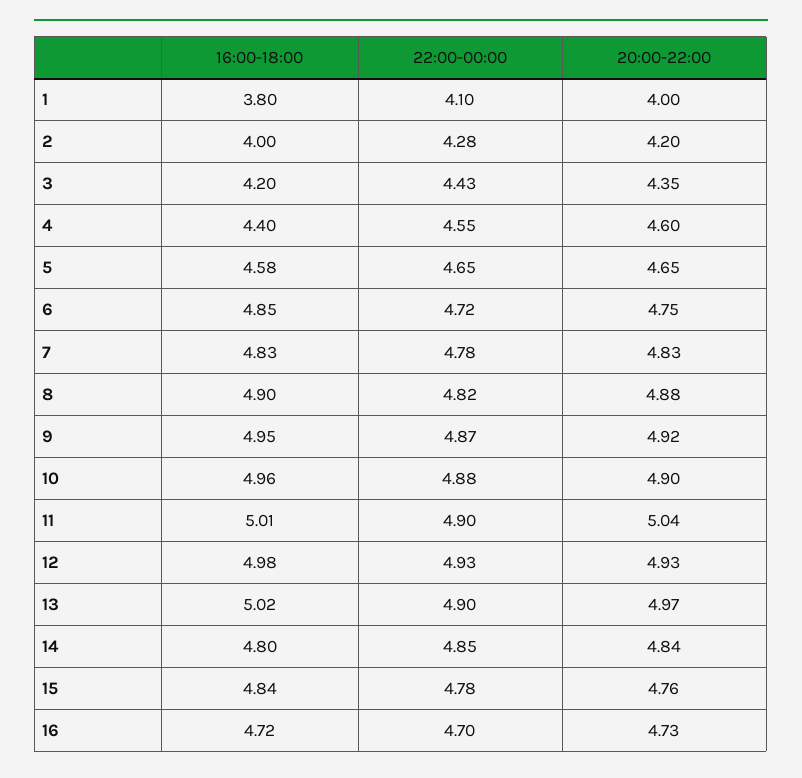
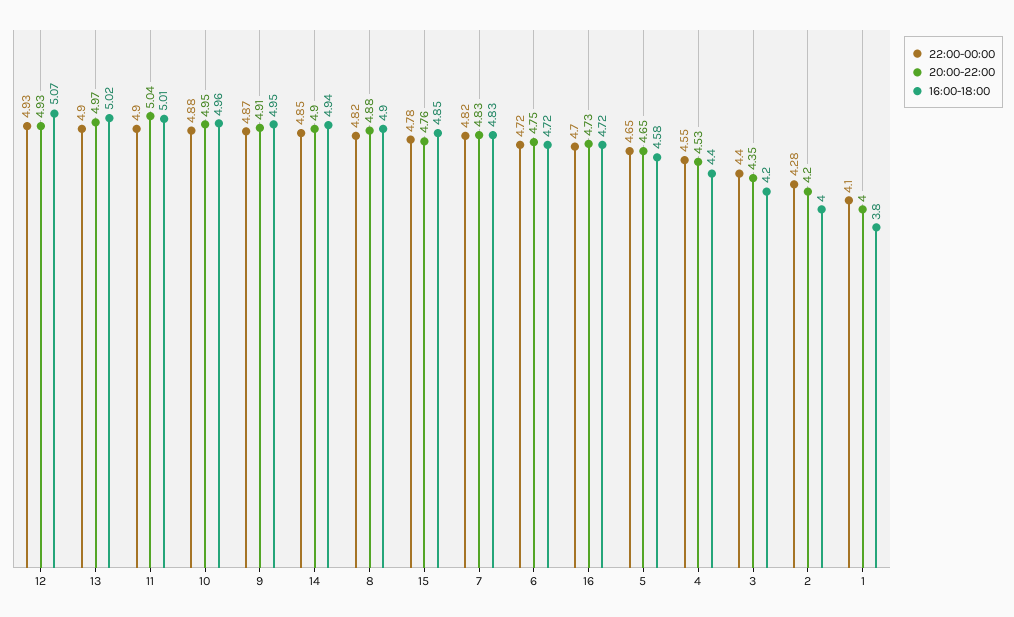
  {
    "16:00-18:00": {
      "1": 3.8,
      "2": 4,
      "3": 4.2,
      "4": 4.4,
      "5": 4.58,
-     "6": 4.85,
+     "6": 4.72,
      "7": 4.83,
      "8": 4.9,
      "9": 4.95,
      "10": 4.96,
      "11": 5.01,
-     "12": 4.98,
+     "12": 5.07,
      "13": 5.02,
-     "14": 4.8,
+     "14": 4.94,
-     "15": 4.84,
+     "15": 4.85,
      "16": 4.72
    },
    "22:00-00:00": {
      "1": 4.1,
      "2": 4.28,
-     "3": 4.43,
+     "3": 4.4,
      "4": 4.55,
      "5": 4.65,
      "6": 4.72,
-     "7": 4.78,
+     "7": 4.82,
      "8": 4.82,
      "9": 4.87,
      "10": 4.88,
      "11": 4.9,
      "12": 4.93,
      "13": 4.9,
      "14": 4.85,
      "15": 4.78,
      "16": 4.7
    },
    "20:00-22:00": {
      "1": 4,
      "2": 4.2,
      "3": 4.35,
-     "4": 4.6,
+     "4": 4.53,
      "5": 4.65,
      "6": 4.75,
      "7": 4.83,
      "8": 4.88,
-     "9": 4.92,
+     "9": 4.91,
-     "10": 4.9,
+     "10": 4.95,
      "11": 5.04,
      "12": 4.93,
      "13": 4.97,
-     "14": 4.84,
+     "14": 4.9,
      "15": 4.76,
      "16": 4.73
    }
  }

